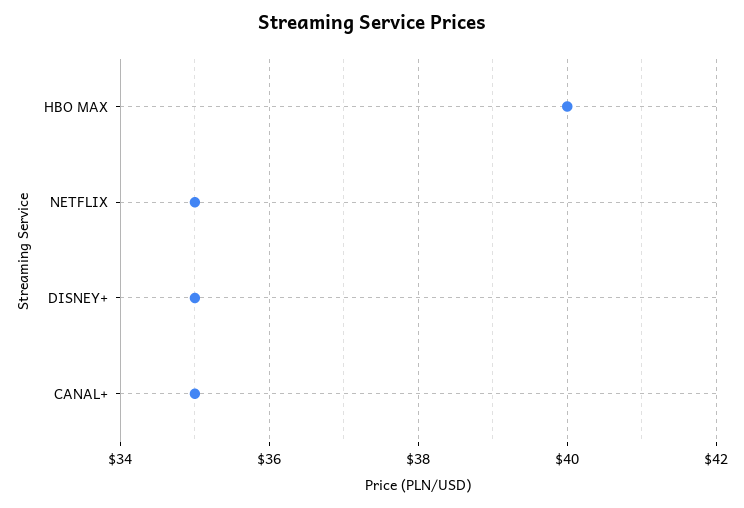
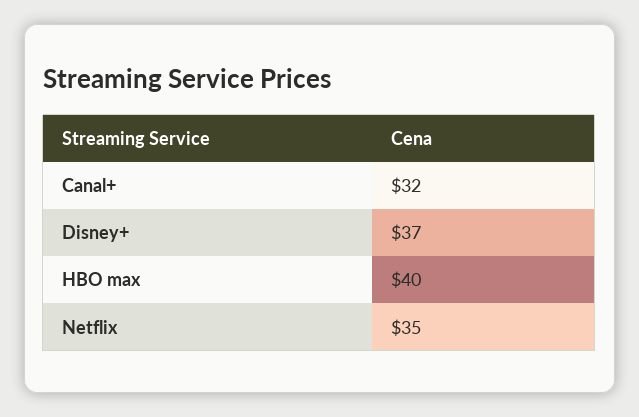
  {
    "HBO MAX": 40,
    "NETFLIX": 35,
-   "DISNEY+": 35,
+   "DISNEY+": 37,
-   "CANAL+": 35
+   "CANAL+": 32
  }

